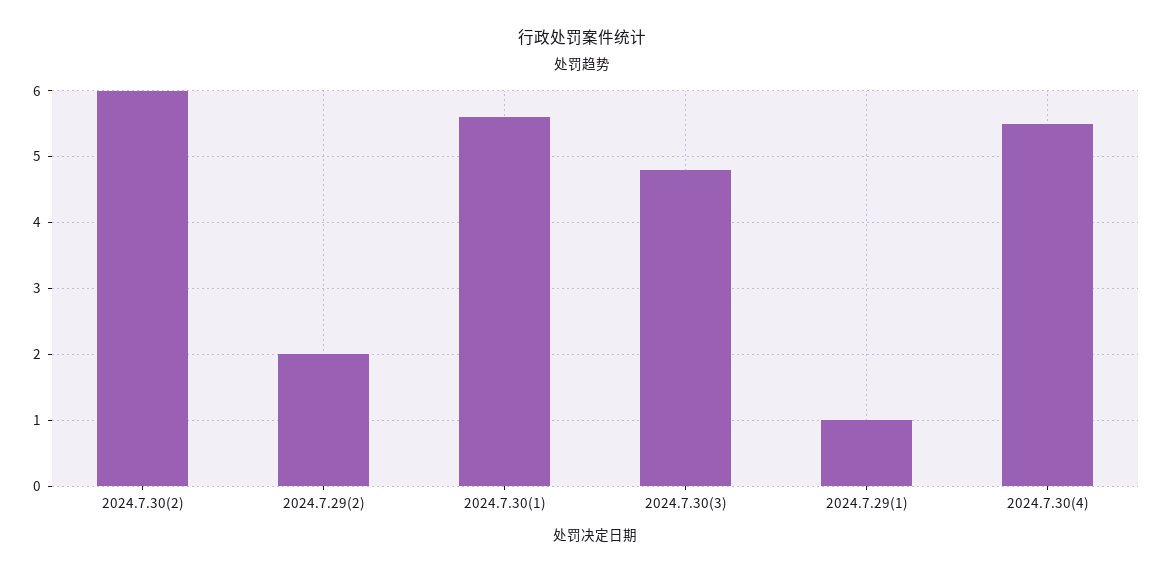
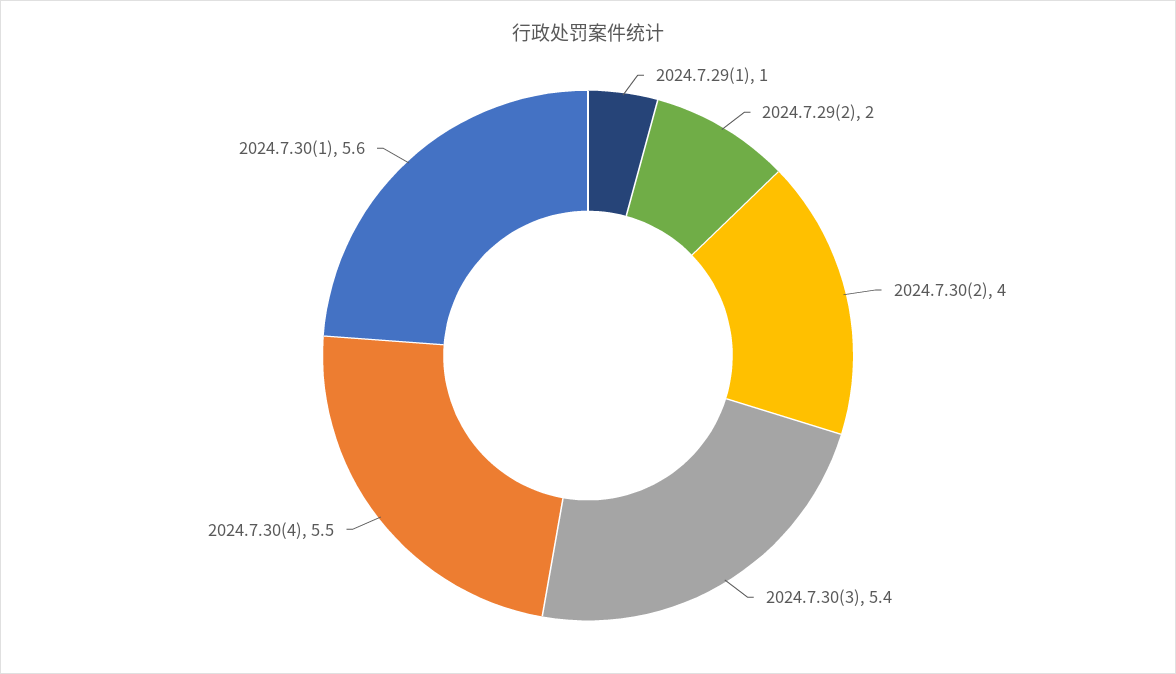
  {
-   "2024.7.30(2)": 6,
+   "2024.7.30(2)": 4,
    "2024.7.29(2)": 2,
    "2024.7.30(1)": 5.6,
-   "2024.7.30(3)": 4.8,
+   "2024.7.30(3)": 5.4,
    "2024.7.29(1)": 1,
    "2024.7.30(4)": 5.5
  }

